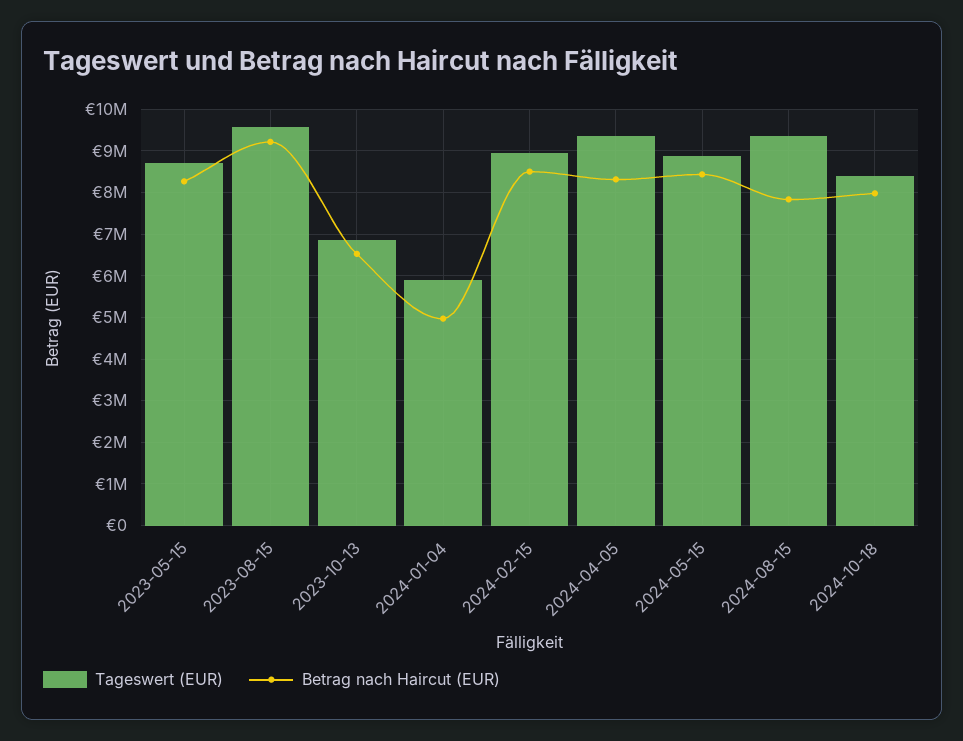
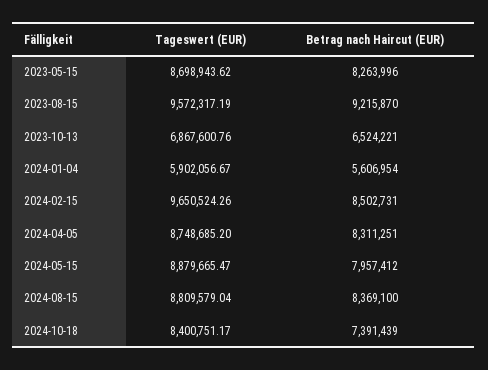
  {
    "Tageswert (EUR)": {
      "2023-05-15": 8698943.62,
      "2023-08-15": 9572317.19,
      "2023-10-13": 6867600.76,
      "2024-01-04": 5902056.67,
-     "2024-02-15": 9000000,
+     "2024-02-15": 9650524.26,
-     "2024-04-05": 9400000,
+     "2024-04-05": 8748685.2,
      "2024-05-15": 8879665.47,
-     "2024-08-15": 9400000,
+     "2024-08-15": 8809579.04,
      "2024-10-18": 8400751.17
    },
    "Betrag nach Haircut (EUR)": {
      "2023-05-15": 8263996,
      "2023-08-15": 9215870,
      "2023-10-13": 6524221,
-     "2024-01-04": 5000000,
+     "2024-01-04": 5606954,
      "2024-02-15": 8502731,
      "2024-04-05": 8311251,
-     "2024-05-15": 8400000,
+     "2024-05-15": 7957412,
-     "2024-08-15": 7800000,
+     "2024-08-15": 8369100,
-     "2024-10-18": 8000000
+     "2024-10-18": 7391439
    }
  }

